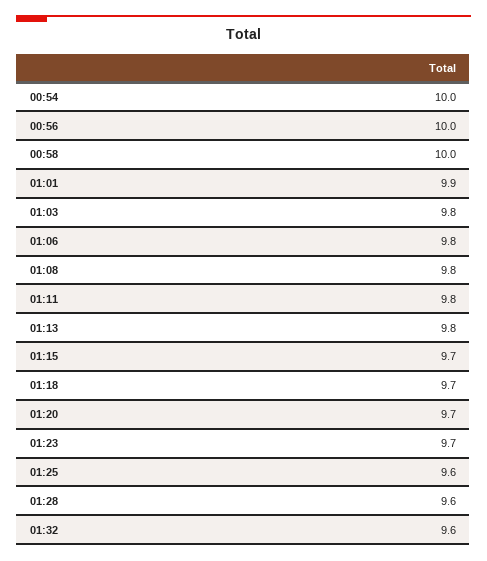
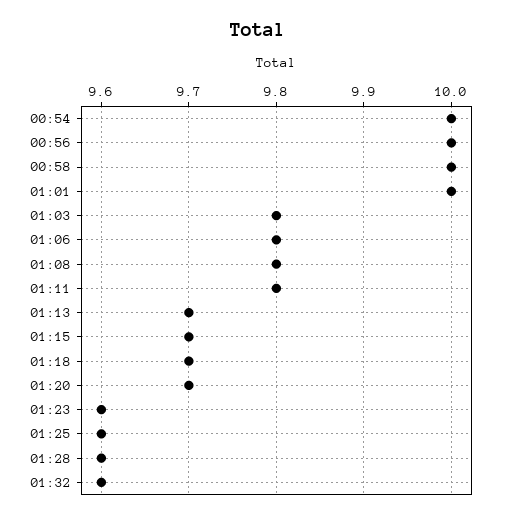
  {
    "00:54": 10,
    "00:56": 10,
    "00:58": 10,
-   "01:01": 9.9,
+   "01:01": 10,
    "01:03": 9.8,
    "01:06": 9.8,
    "01:08": 9.8,
    "01:11": 9.8,
-   "01:13": 9.8,
+   "01:13": 9.7,
    "01:15": 9.7,
    "01:18": 9.7,
    "01:20": 9.7,
-   "01:23": 9.7,
+   "01:23": 9.6,
    "01:25": 9.6,
    "01:28": 9.6,
    "01:32": 9.6
  }

